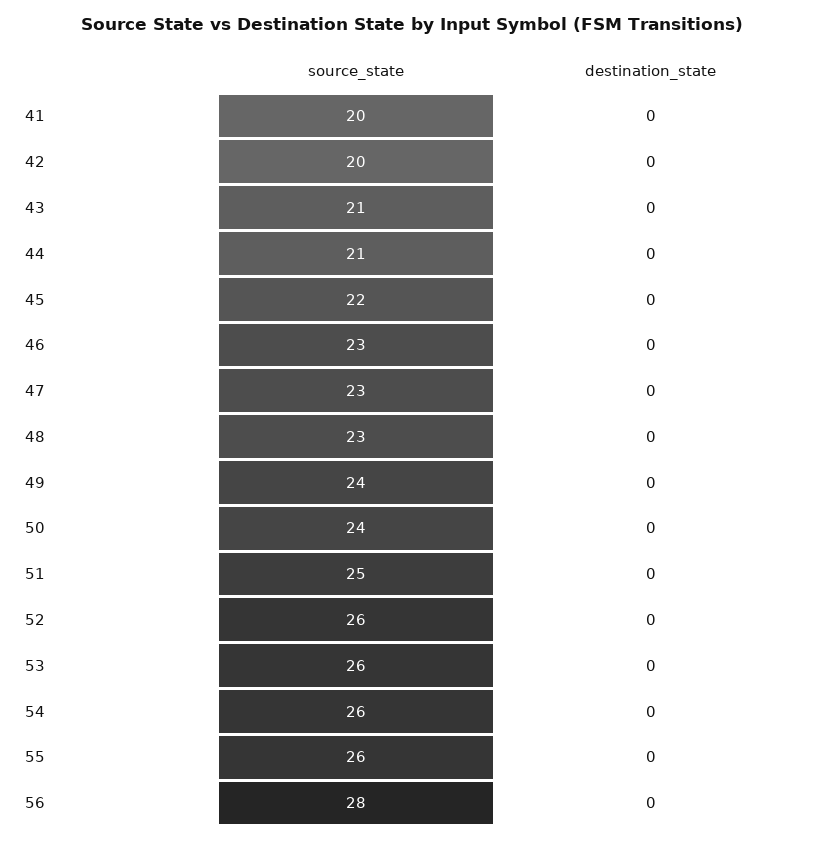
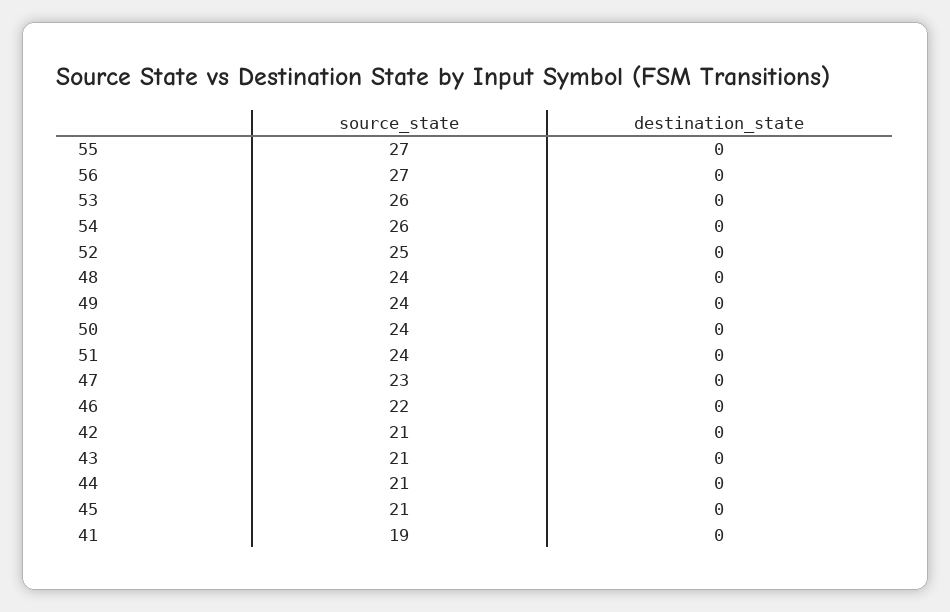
  {
    "source_state": {
-     "41": 20,
+     "41": 19,
-     "42": 20,
+     "42": 21,
      "43": 21,
      "44": 21,
-     "45": 22,
+     "45": 21,
-     "46": 23,
+     "46": 22,
      "47": 23,
-     "48": 23,
+     "48": 24,
      "49": 24,
      "50": 24,
-     "51": 25,
+     "51": 24,
-     "52": 26,
+     "52": 25,
      "53": 26,
      "54": 26,
-     "55": 26,
+     "55": 27,
-     "56": 28
+     "56": 27
    },
    "destination_state": {
      "41": 0,
      "42": 0,
      "43": 0,
      "44": 0,
      "45": 0,
      "46": 0,
      "47": 0,
      "48": 0,
      "49": 0,
      "50": 0,
      "51": 0,
      "52": 0,
      "53": 0,
      "54": 0,
      "55": 0,
      "56": 0
    }
  }

